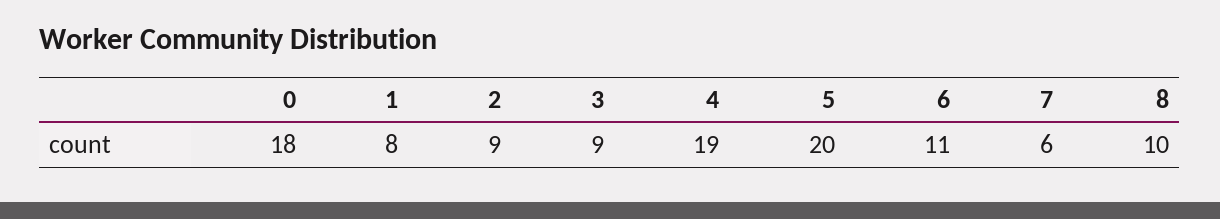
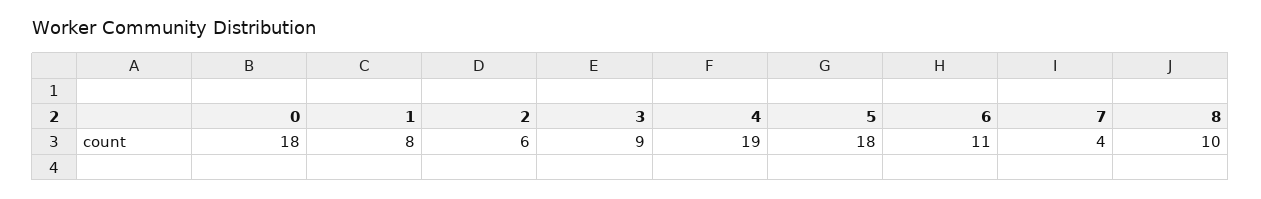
  {
    "0": 18,
    "1": 8,
-   "2": 9,
+   "2": 6,
    "3": 9,
    "4": 19,
-   "5": 20,
+   "5": 18,
    "6": 11,
-   "7": 6,
+   "7": 4,
    "8": 10
  }

